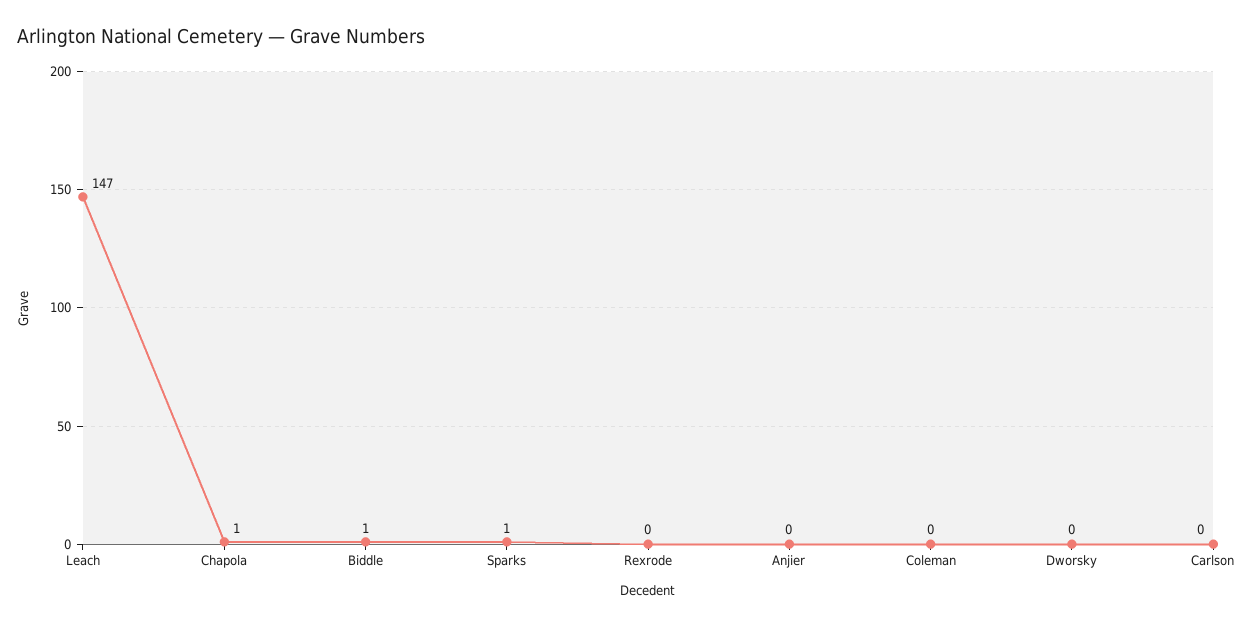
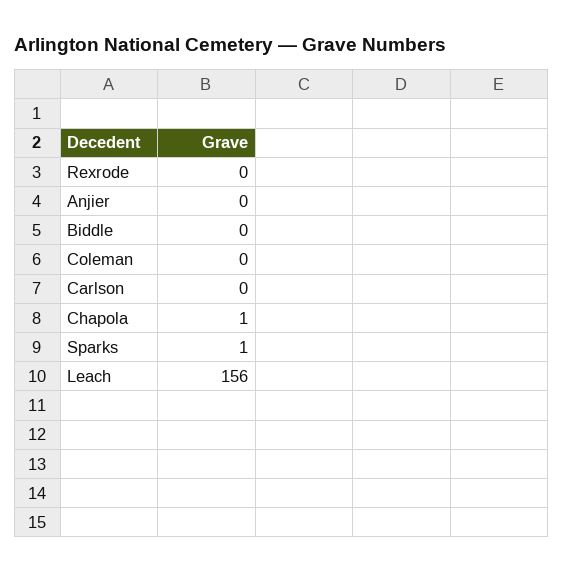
  {
-   "Leach": 147,
+   "Leach": 156,
    "Chapola": 1,
-   "Biddle": 1,
+   "Biddle": 0,
    "Sparks": 1,
    "Rexrode": 0,
    "Anjier": 0,
    "Coleman": 0,
-   "Dworsky": 0,
    "Carlson": 0
  }

